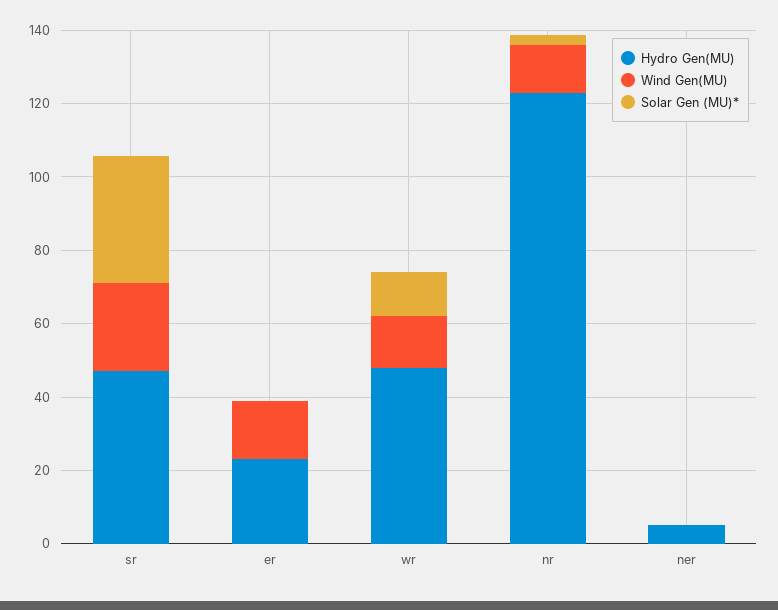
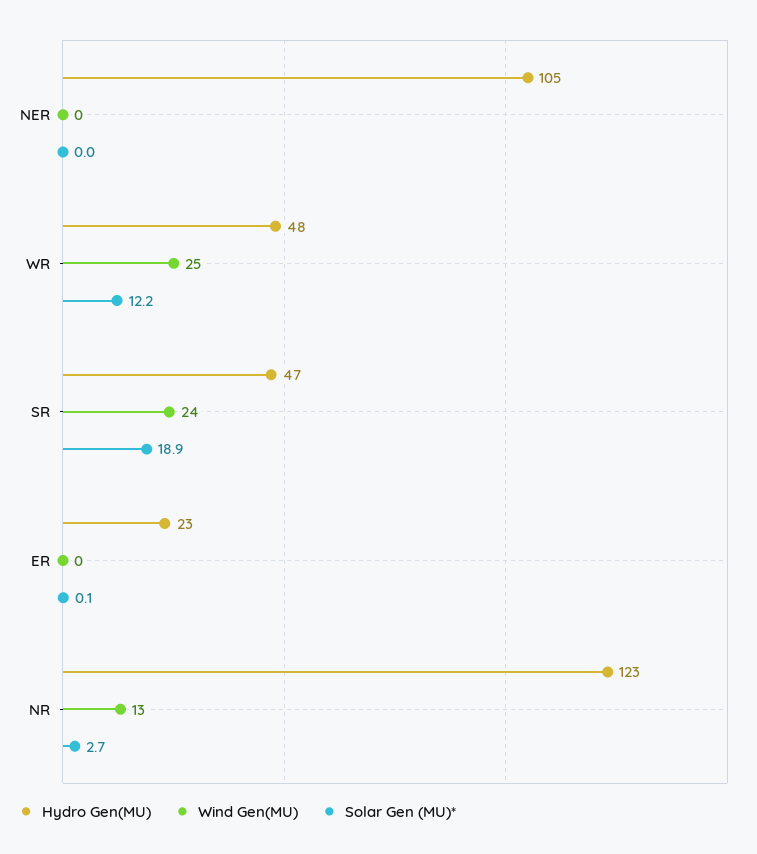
  {
    "Hydro Gen(MU)": {
      "sr": 47,
      "er": 23,
      "wr": 48,
      "nr": 123,
-     "ner": 5
+     "ner": 105
    },
    "Wind Gen(MU)": {
      "sr": 24,
-     "er": 15,
+     "er": 0,
-     "wr": 15,
+     "wr": 25,
      "nr": 13,
      "ner": 0
    },
    "Solar Gen (MU)*": {
-     "sr": 35,
+     "sr": 18.9,
      "er": 0.1,
      "wr": 12.2,
      "nr": 2.7,
      "ner": 0
    }
  }

